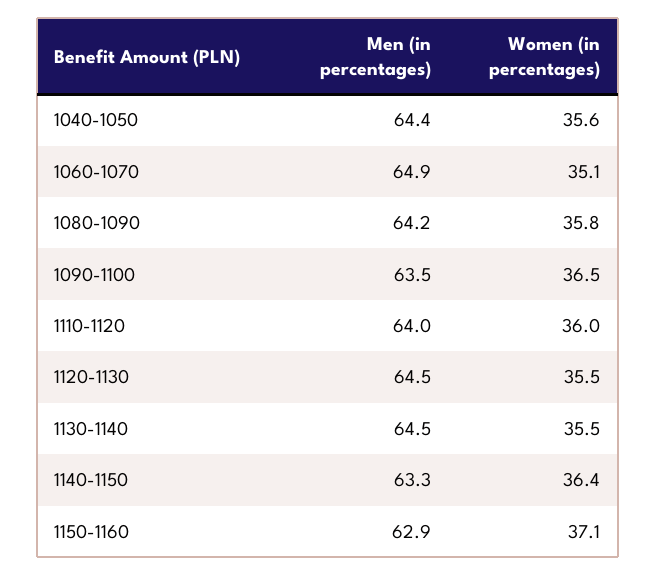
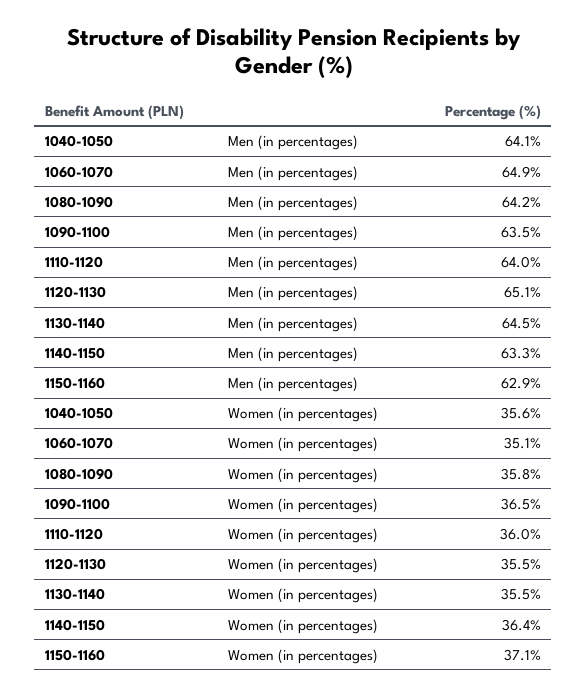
  {
    "Men (in percentages)": {
-     "1040-1050": 64.4,
+     "1040-1050": 64.1,
      "1060-1070": 64.9,
      "1080-1090": 64.2,
      "1090-1100": 63.5,
      "1110-1120": 64,
-     "1120-1130": 64.5,
+     "1120-1130": 65.1,
      "1130-1140": 64.5,
      "1140-1150": 63.3,
      "1150-1160": 62.9
    },
    "Women (in percentages)": {
      "1040-1050": 35.6,
      "1060-1070": 35.1,
      "1080-1090": 35.8,
      "1090-1100": 36.5,
      "1110-1120": 36,
      "1120-1130": 35.5,
      "1130-1140": 35.5,
      "1140-1150": 36.4,
      "1150-1160": 37.1
    }
  }

